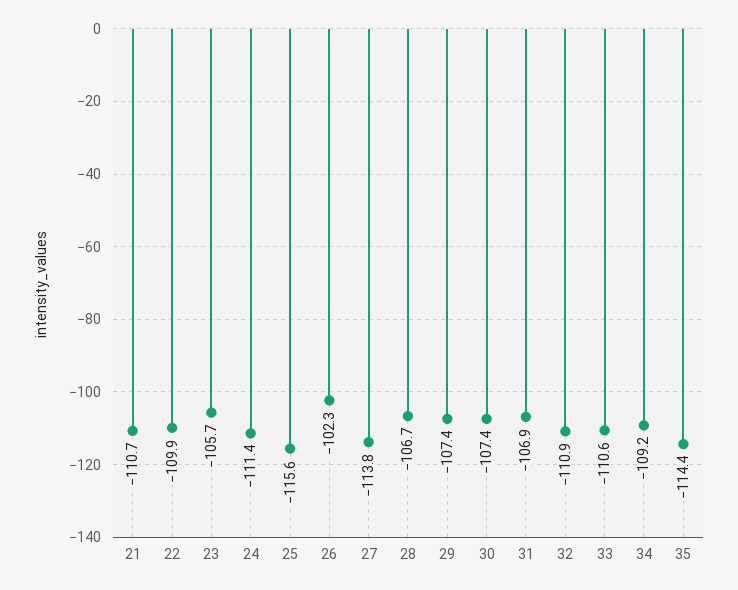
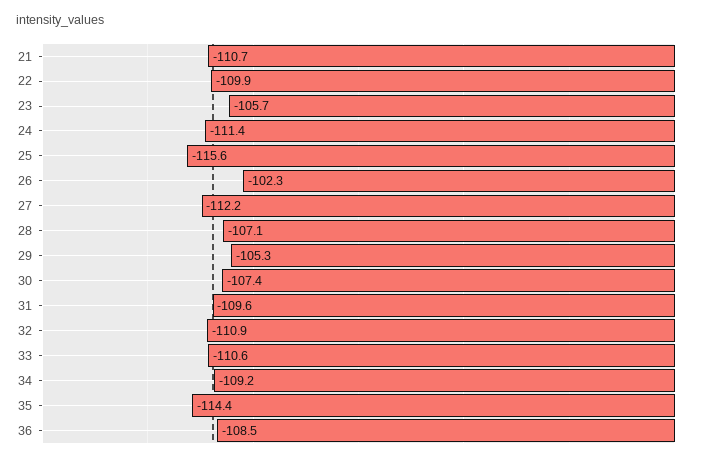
  {
    "21": -110.7,
    "22": -109.9,
    "23": -105.7,
    "24": -111.4,
    "25": -115.6,
    "26": -102.3,
-   "27": -113.8,
+   "27": -112.2,
-   "28": -106.7,
+   "28": -107.1,
-   "29": -107.4,
+   "29": -105.3,
    "30": -107.4,
-   "31": -106.9,
+   "31": -109.6,
    "32": -110.9,
    "33": -110.6,
    "34": -109.2,
-   "35": -114.4
+   "35": -114.4,
+   "36": -108.5
  }

